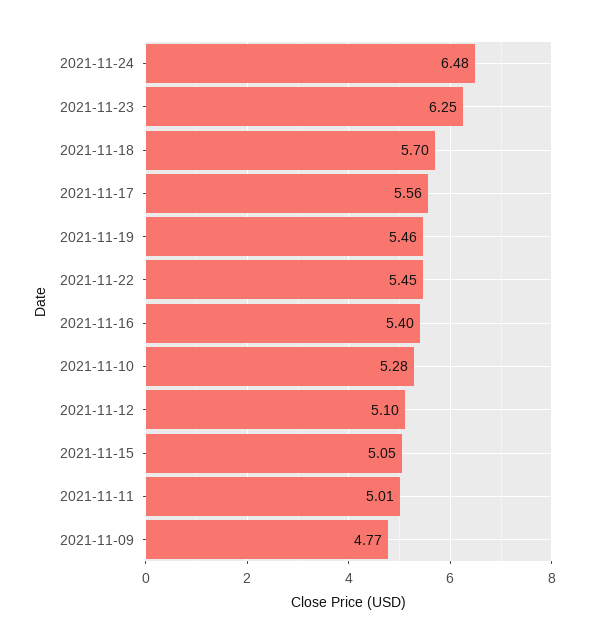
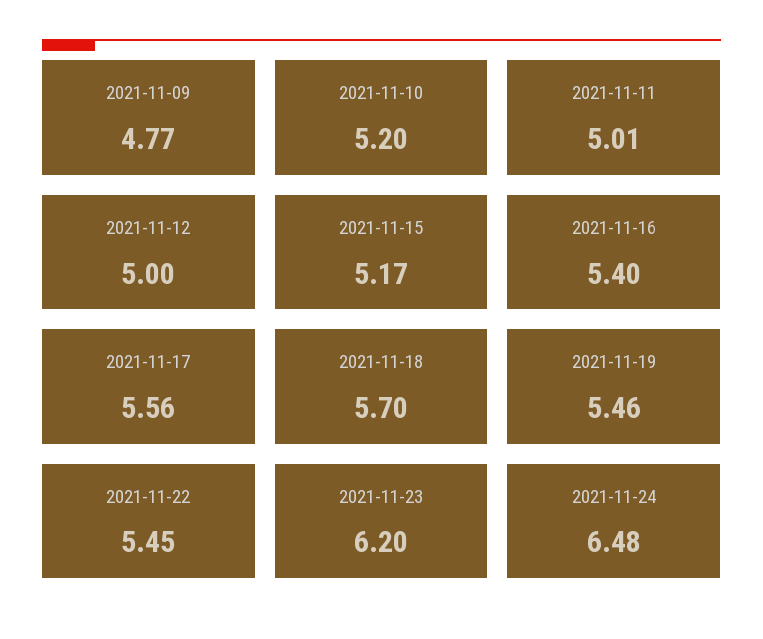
  {
    "2021-11-24": 6.48,
-   "2021-11-23": 6.25,
+   "2021-11-23": 6.2,
    "2021-11-18": 5.7,
    "2021-11-17": 5.56,
    "2021-11-19": 5.46,
    "2021-11-22": 5.45,
    "2021-11-16": 5.4,
-   "2021-11-10": 5.28,
+   "2021-11-10": 5.2,
-   "2021-11-12": 5.1,
+   "2021-11-12": 5,
-   "2021-11-15": 5.05,
+   "2021-11-15": 5.17,
    "2021-11-11": 5.01,
    "2021-11-09": 4.77
  }

